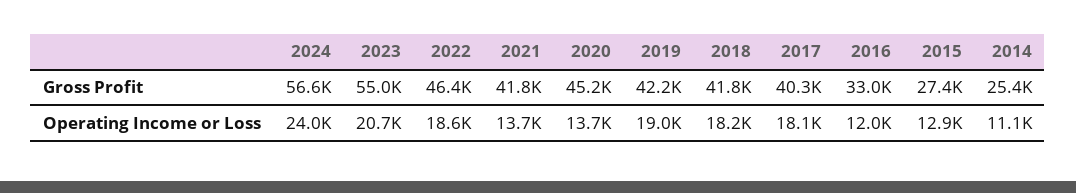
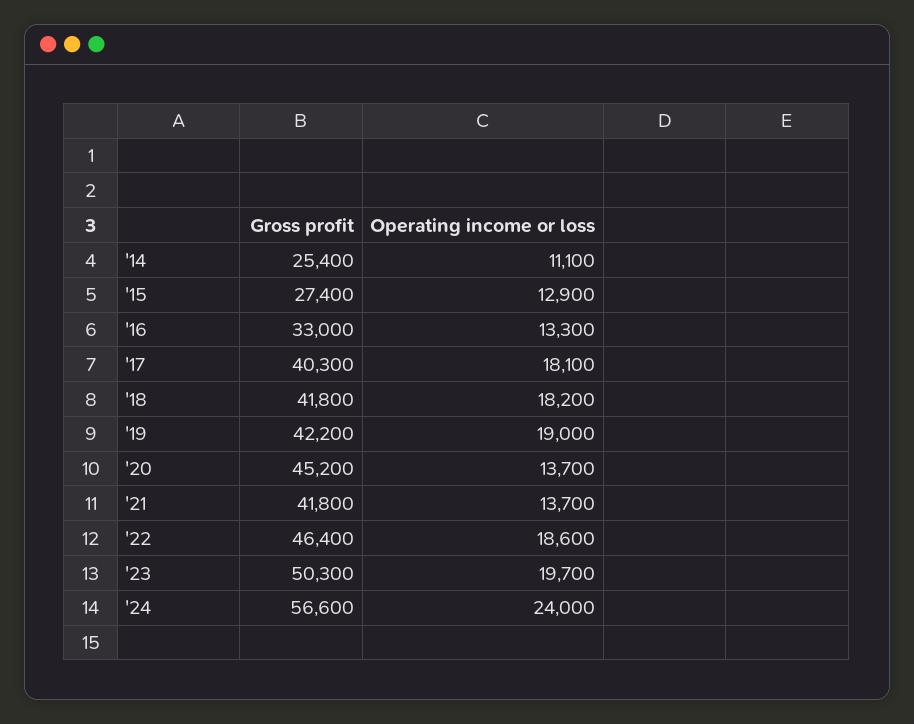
  {
    "2024": {
      "Gross Profit": 56600,
      "Operating Income or Loss": 24000
    },
    "2023": {
-     "Gross Profit": 55000,
+     "Gross Profit": 50300,
-     "Operating Income or Loss": 20700
+     "Operating Income or Loss": 19700
    },
    "2022": {
      "Gross Profit": 46400,
      "Operating Income or Loss": 18600
    },
    "2021": {
      "Gross Profit": 41800,
      "Operating Income or Loss": 13700
    },
    "2020": {
      "Gross Profit": 45200,
      "Operating Income or Loss": 13700
    },
    "2019": {
      "Gross Profit": 42200,
      "Operating Income or Loss": 19000
    },
    "2018": {
      "Gross Profit": 41800,
      "Operating Income or Loss": 18200
    },
    "2017": {
      "Gross Profit": 40300,
      "Operating Income or Loss": 18100
    },
    "2016": {
      "Gross Profit": 33000,
-     "Operating Income or Loss": 12000
+     "Operating Income or Loss": 13300
    },
    "2015": {
      "Gross Profit": 27400,
      "Operating Income or Loss": 12900
    },
    "2014": {
      "Gross Profit": 25400,
      "Operating Income or Loss": 11100
    }
  }

